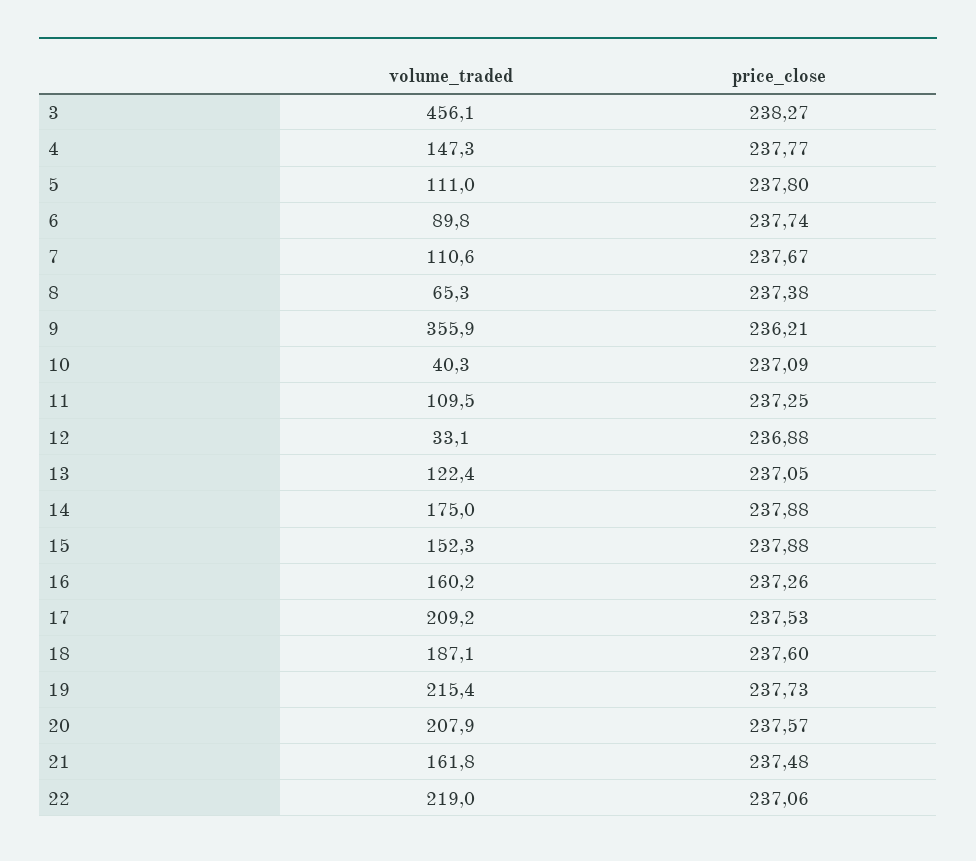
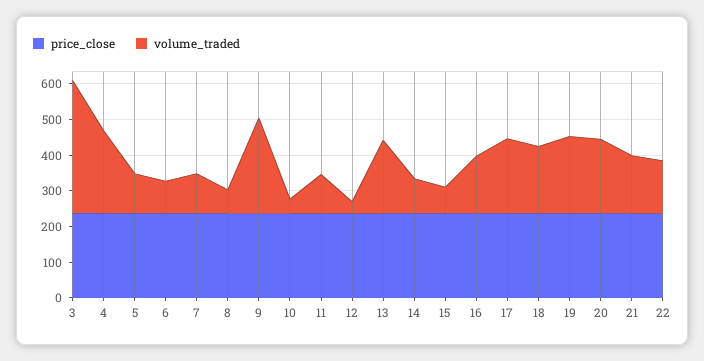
  {
    "volume_traded": {
-     "3": 456.1,
+     "3": 375,
-     "4": 147.3,
+     "4": 225,
      "5": 111,
      "6": 89.8,
      "7": 110.6,
      "8": 65.3,
-     "9": 355.9,
+     "9": 275,
      "10": 40.3,
      "11": 109.5,
      "12": 33.1,
-     "13": 122.4,
+     "13": 200,
-     "14": 175,
+     "14": 100,
-     "15": 152.3,
+     "15": 75,
      "16": 160.2,
      "17": 209.2,
      "18": 187.1,
      "19": 215.4,
      "20": 207.9,
      "21": 161.8,
-     "22": 219
+     "22": 150
    },
    "price_close": {
      "3": 238.27,
      "4": 237.77,
      "5": 237.8,
      "6": 237.74,
      "7": 237.67,
      "8": 237.38,
      "9": 236.21,
      "10": 237.09,
      "11": 237.25,
      "12": 236.88,
      "13": 237.05,
      "14": 237.88,
      "15": 237.88,
      "16": 237.26,
      "17": 237.53,
      "18": 237.6,
      "19": 237.73,
      "20": 237.57,
      "21": 237.48,
      "22": 237.06
    }
  }

